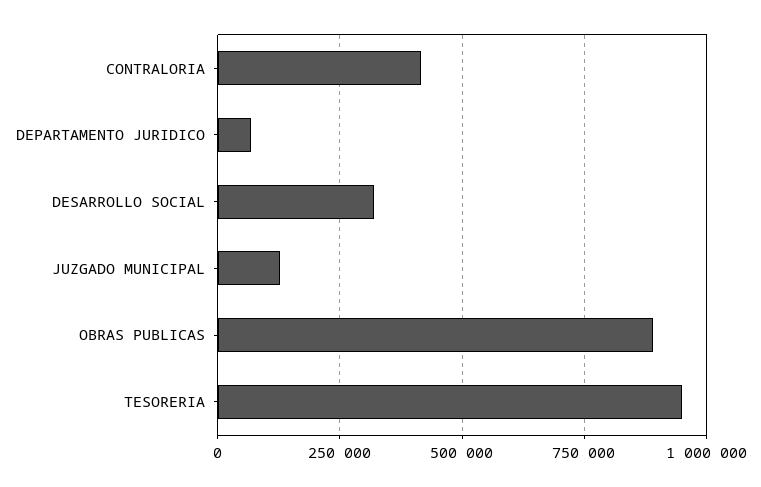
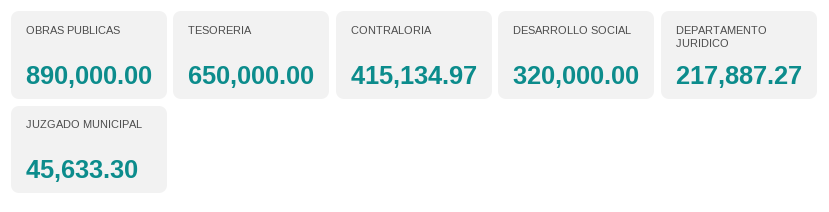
  {
    "CONTRALORIA": 415134.97,
-   "DEPARTAMENTO JURIDICO": 75000,
+   "DEPARTAMENTO JURIDICO": 217887.27,
    "DESARROLLO SOCIAL": 320000,
-   "JUZGADO MUNICIPAL": 125000,
+   "JUZGADO MUNICIPAL": 45633.3,
    "OBRAS PUBLICAS": 890000,
-   "TESORERIA": 950000
+   "TESORERIA": 650000
  }

